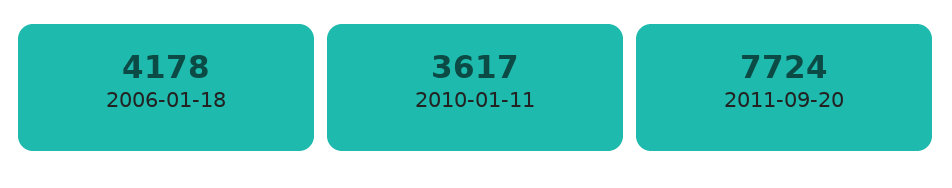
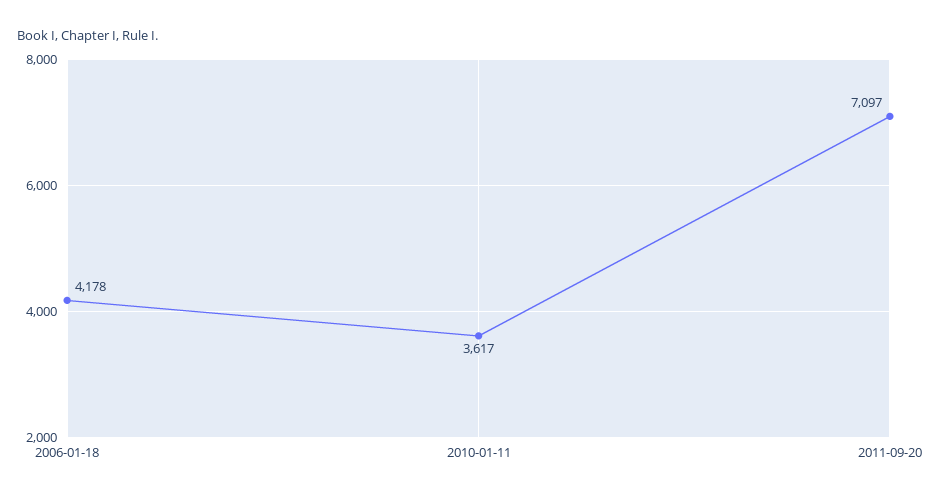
  {
    "2006-01-18": 4178,
    "2010-01-11": 3617,
-   "2011-09-20": 7724
+   "2011-09-20": 7097
  }

